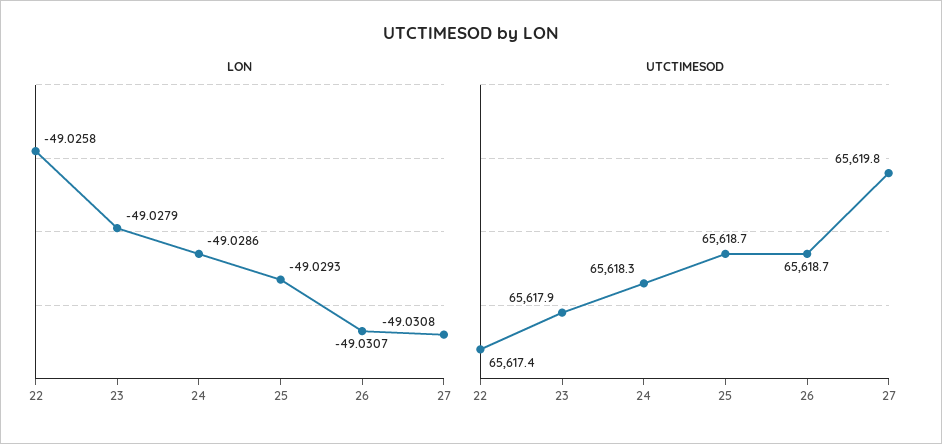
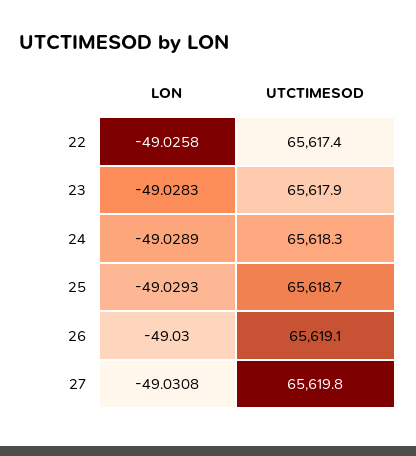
  {
    "LON": {
      "22": -49.0258,
-     "23": -49.0279,
+     "23": -49.0283,
-     "24": -49.0286,
+     "24": -49.0289,
      "25": -49.0293,
-     "26": -49.0307,
+     "26": -49.03,
      "27": -49.0308
    },
    "UTCTIMESOD": {
      "22": 65617.4,
      "23": 65617.9,
      "24": 65618.3,
      "25": 65618.7,
-     "26": 65618.7,
+     "26": 65619.1,
      "27": 65619.8
    }
  }

